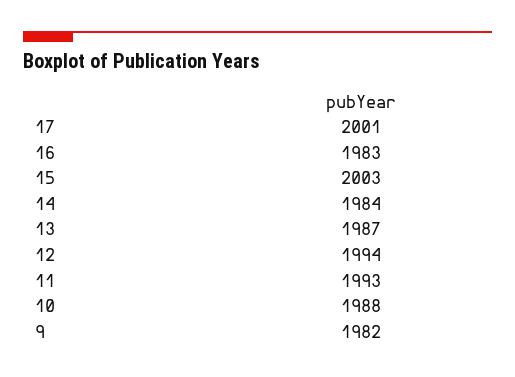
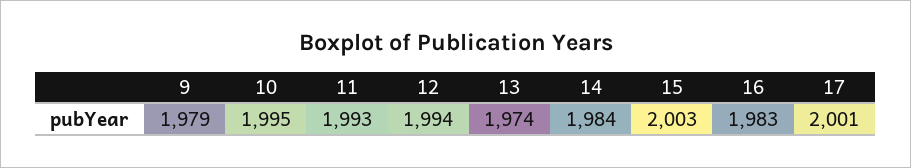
  {
    "17": 2001,
    "16": 1983,
    "15": 2003,
    "14": 1984,
-   "13": 1987,
+   "13": 1974,
    "12": 1994,
    "11": 1993,
-   "10": 1988,
+   "10": 1995,
-   "9": 1982
+   "9": 1979
  }

